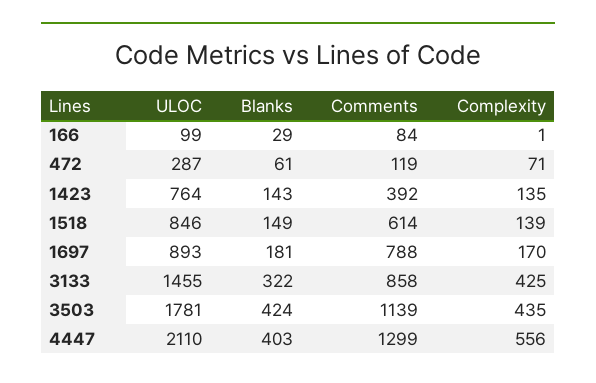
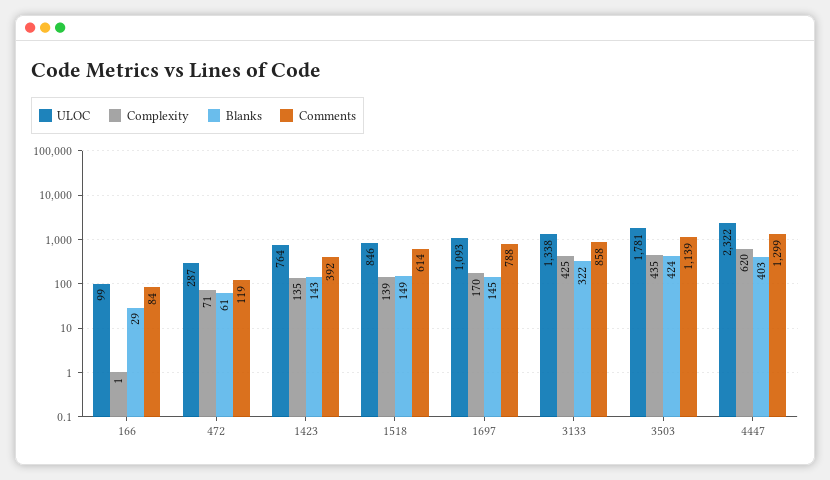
  {
    "ULOC": {
      "166": 99,
      "472": 287,
      "1423": 764,
      "1518": 846,
-     "1697": 893,
+     "1697": 1093,
-     "3133": 1455,
+     "3133": 1338,
      "3503": 1781,
-     "4447": 2110
+     "4447": 2322
    },
    "Blanks": {
      "166": 29,
      "472": 61,
      "1423": 143,
      "1518": 149,
-     "1697": 181,
+     "1697": 145,
      "3133": 322,
      "3503": 424,
      "4447": 403
    },
    "Comments": {
      "166": 84,
      "472": 119,
      "1423": 392,
      "1518": 614,
      "1697": 788,
      "3133": 858,
      "3503": 1139,
      "4447": 1299
    },
    "Complexity": {
      "166": 1,
      "472": 71,
      "1423": 135,
      "1518": 139,
      "1697": 170,
      "3133": 425,
      "3503": 435,
-     "4447": 556
+     "4447": 620
    }
  }

